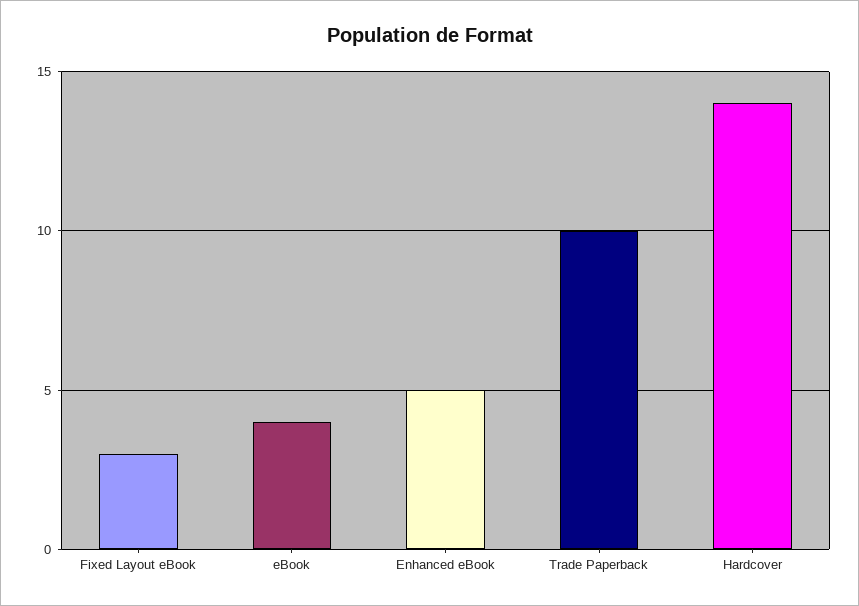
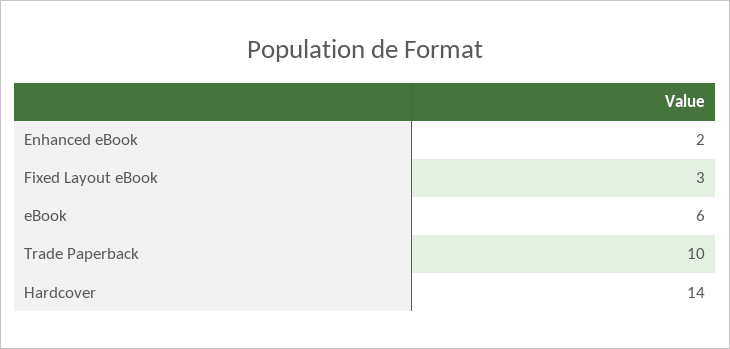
  {
    "Fixed Layout eBook": 3,
-   "eBook": 4,
+   "eBook": 6,
-   "Enhanced eBook": 5,
+   "Enhanced eBook": 2,
    "Trade Paperback": 10,
    "Hardcover": 14
  }

